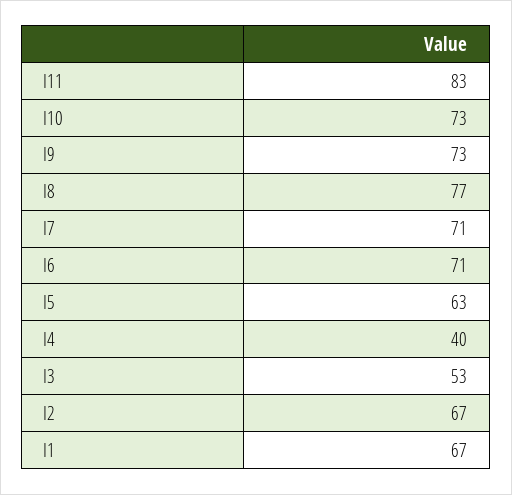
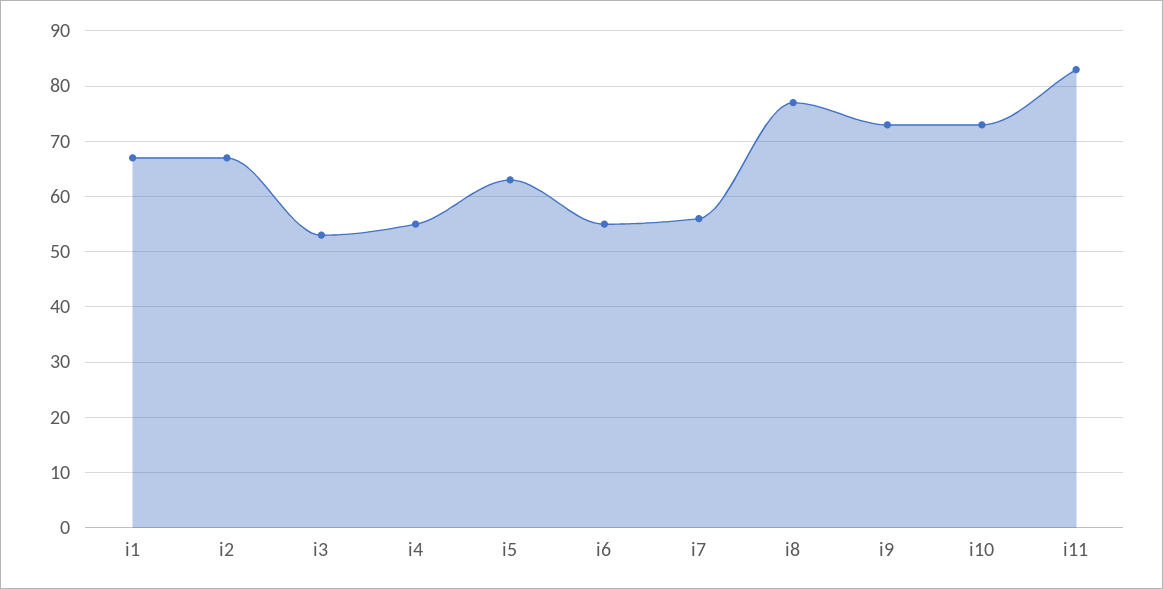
  {
    "I11": 83,
    "I10": 73,
    "I9": 73,
    "I8": 77,
-   "I7": 71,
+   "I7": 55,
-   "I6": 71,
+   "I6": 55,
    "I5": 63,
-   "I4": 40,
+   "I4": 55,
    "I3": 53,
    "I2": 67,
    "I1": 67
  }

